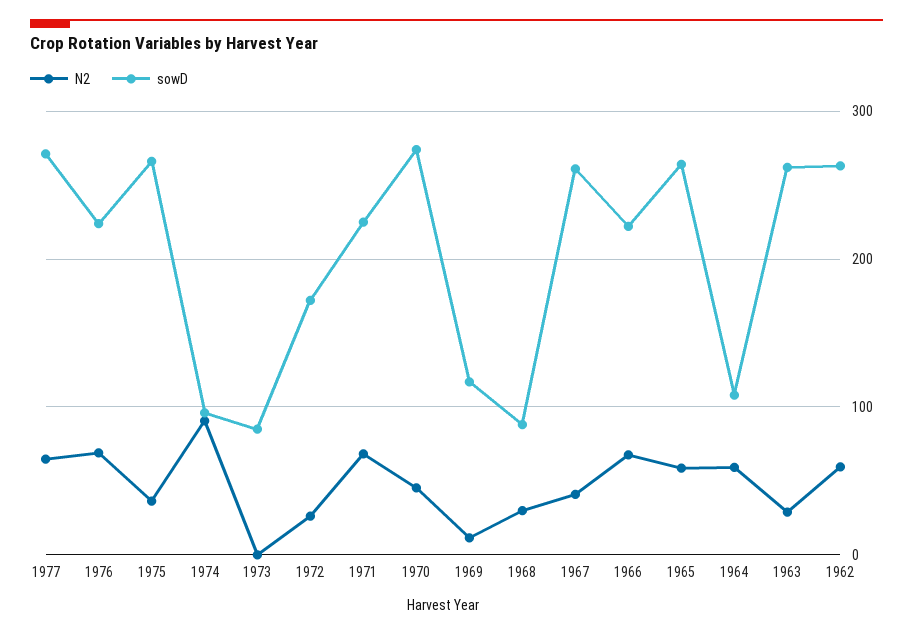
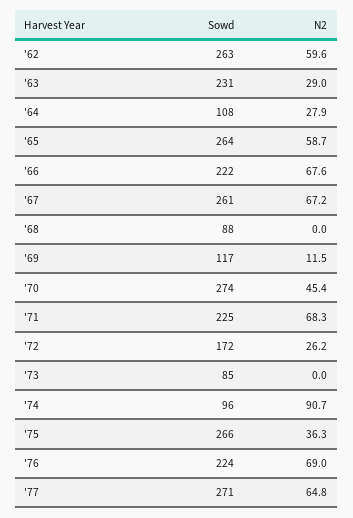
  {
    "N2": {
      "1977": 64.8,
      "1976": 69,
      "1975": 36.3,
      "1974": 90.7,
      "1973": 0,
      "1972": 26.2,
      "1971": 68.3,
      "1970": 45.4,
      "1969": 11.5,
-     "1968": 30,
+     "1968": 0,
-     "1967": 40,
+     "1967": 67.2,
      "1966": 67.6,
      "1965": 58.7,
-     "1964": 60,
+     "1964": 27.9,
      "1963": 29,
      "1962": 59.6
    },
    "sowD": {
      "1977": 271,
      "1976": 224,
      "1975": 266,
      "1974": 96,
      "1973": 85,
      "1972": 172,
      "1971": 225,
      "1970": 274,
      "1969": 117,
      "1968": 88,
      "1967": 261,
      "1966": 222,
      "1965": 264,
      "1964": 108,
-     "1963": 260,
+     "1963": 231,
      "1962": 263
    }
  }

